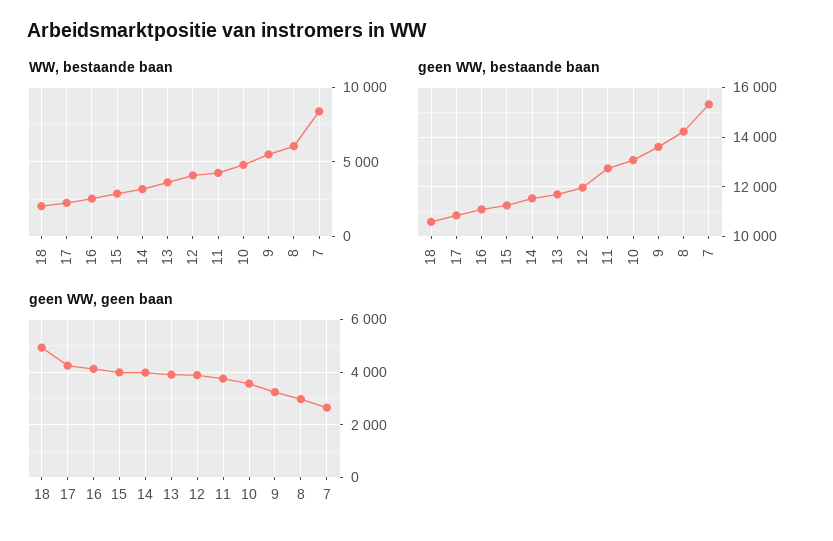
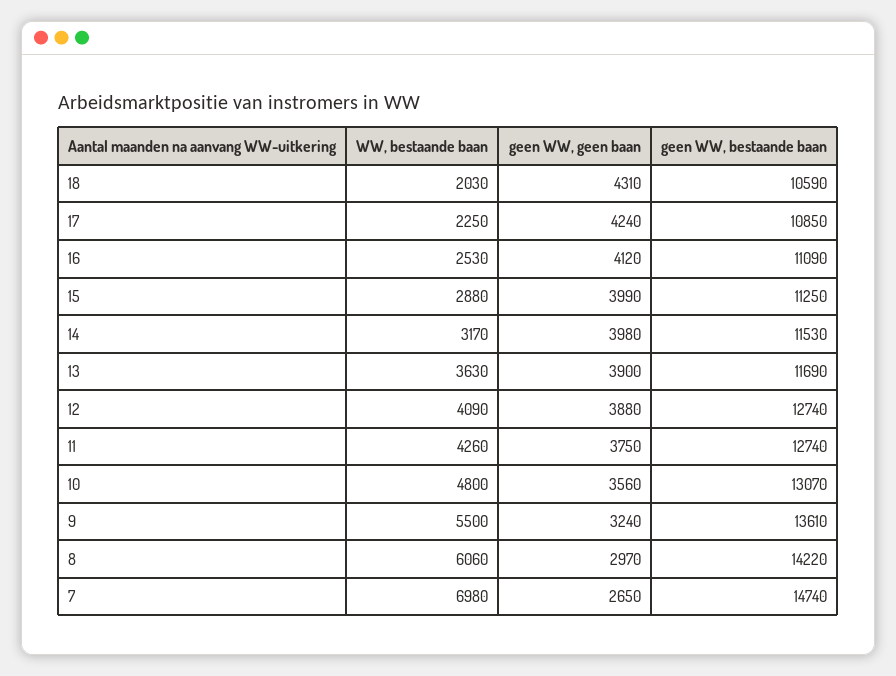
  {
    "WW, bestaande baan": {
      "18": 2030,
      "17": 2250,
      "16": 2530,
      "15": 2880,
      "14": 3170,
      "13": 3630,
      "12": 4090,
      "11": 4260,
      "10": 4800,
      "9": 5500,
      "8": 6060,
-     "7": 8500
+     "7": 6980
    },
    "geen WW, bestaande baan": {
      "18": 10590,
      "17": 10850,
      "16": 11090,
      "15": 11250,
      "14": 11530,
      "13": 11690,
-     "12": 12000,
+     "12": 12740,
      "11": 12740,
      "10": 13070,
      "9": 13610,
      "8": 14220,
-     "7": 15250
+     "7": 14740
    },
    "geen WW, geen baan": {
-     "18": 5000,
+     "18": 4310,
      "17": 4240,
      "16": 4120,
      "15": 3990,
      "14": 3980,
      "13": 3900,
      "12": 3880,
      "11": 3750,
      "10": 3560,
      "9": 3240,
      "8": 2970,
      "7": 2650
    }
  }

